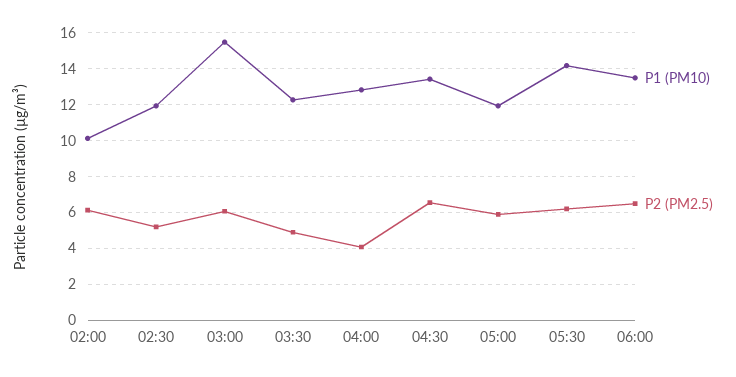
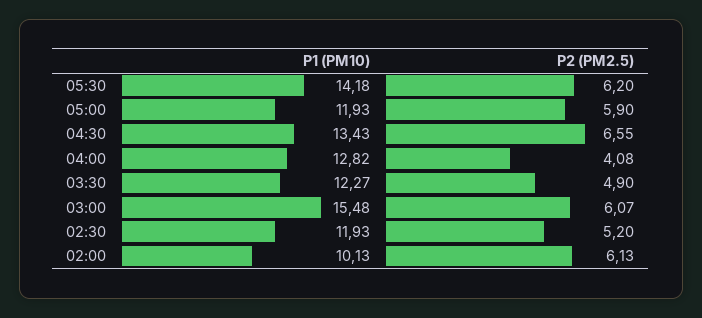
  {
    "P1 (PM10)": {
      "02:00": 10.13,
      "02:30": 11.93,
      "03:00": 15.48,
      "03:30": 12.27,
      "04:00": 12.82,
      "04:30": 13.43,
      "05:00": 11.93,
-     "05:30": 14.18,
+     "05:30": 14.18
-     "06:00": 13.5
    },
    "P2 (PM2.5)": {
      "02:00": 6.13,
      "02:30": 5.2,
      "03:00": 6.07,
      "03:30": 4.9,
      "04:00": 4.08,
      "04:30": 6.55,
      "05:00": 5.9,
-     "05:30": 6.2,
+     "05:30": 6.2
-     "06:00": 6.5
    }
  }

